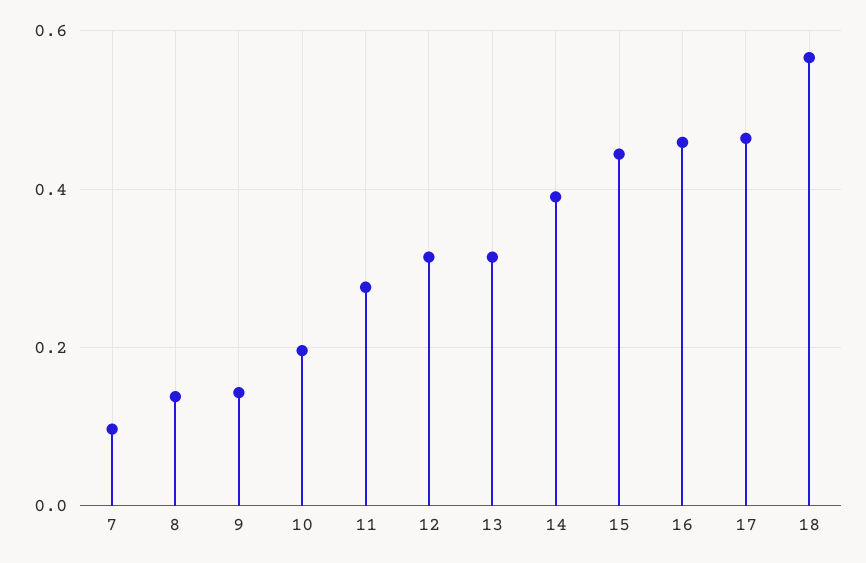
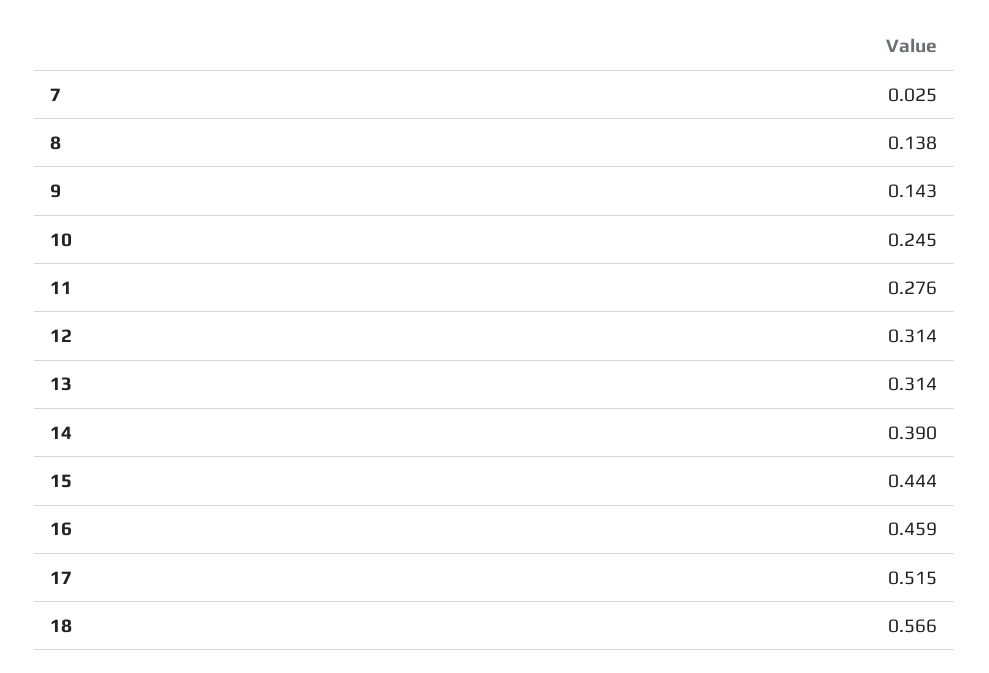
  {
-   "7": 0.1,
+   "7": 0.025,
    "8": 0.138,
    "9": 0.143,
-   "10": 0.2,
+   "10": 0.245,
    "11": 0.276,
    "12": 0.314,
    "13": 0.314,
    "14": 0.39,
    "15": 0.444,
    "16": 0.459,
-   "17": 0.46,
+   "17": 0.515,
    "18": 0.566
  }

